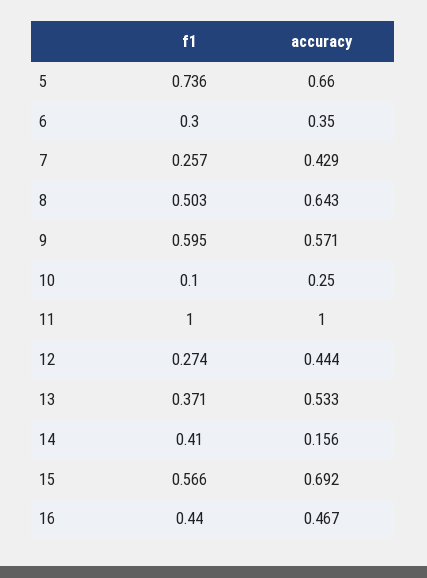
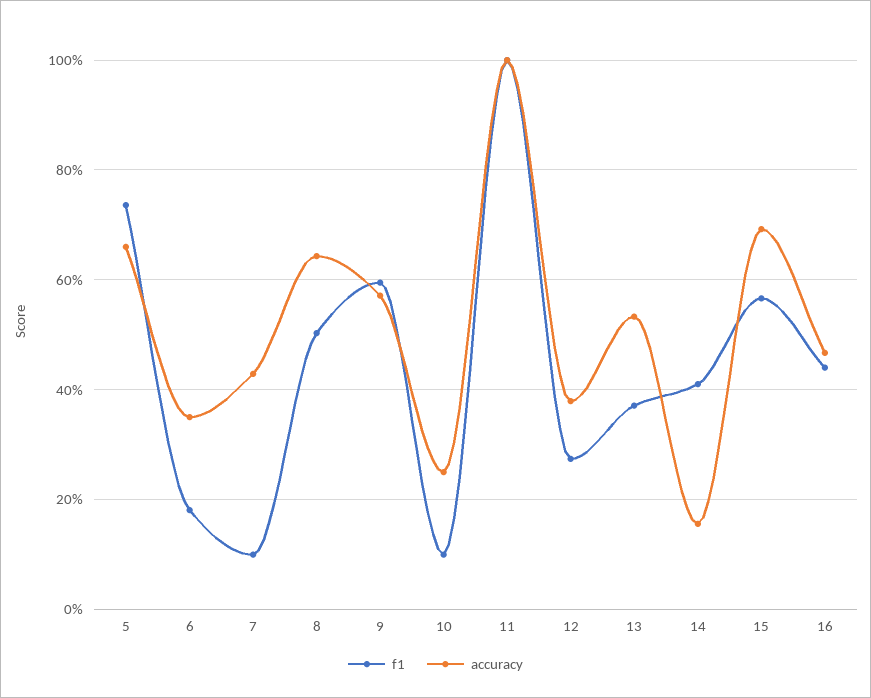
  {
    "f1": {
      "5": 0.736,
-     "6": 0.3,
+     "6": 0.18,
-     "7": 0.257,
+     "7": 0.1,
      "8": 0.503,
      "9": 0.595,
      "10": 0.1,
      "11": 1,
      "12": 0.274,
      "13": 0.371,
      "14": 0.41,
      "15": 0.566,
      "16": 0.44
    },
    "accuracy": {
      "5": 0.66,
      "6": 0.35,
      "7": 0.429,
      "8": 0.643,
      "9": 0.571,
      "10": 0.25,
      "11": 1,
-     "12": 0.444,
+     "12": 0.38,
      "13": 0.533,
      "14": 0.156,
      "15": 0.692,
      "16": 0.467
    }
  }

